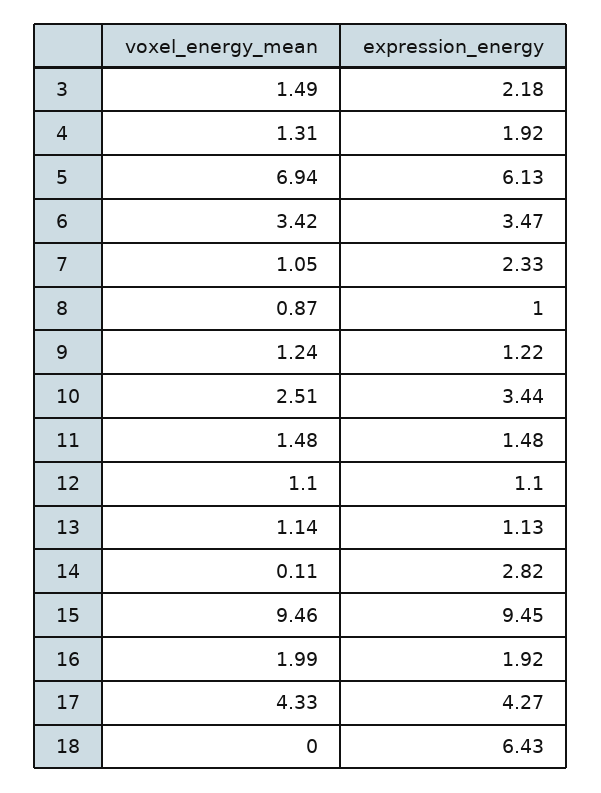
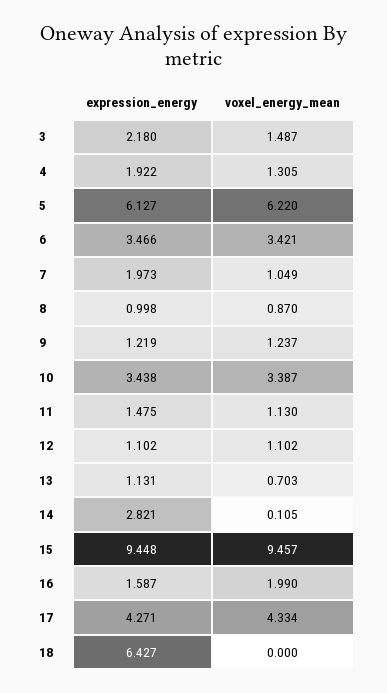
  {
    "voxel_energy_mean": {
      "3": 1.487,
      "4": 1.305,
-     "5": 6.94,
+     "5": 6.22,
      "6": 3.421,
      "7": 1.049,
      "8": 0.87,
      "9": 1.237,
-     "10": 2.51,
+     "10": 3.387,
-     "11": 1.48,
+     "11": 1.13,
      "12": 1.102,
-     "13": 1.14,
+     "13": 0.703,
      "14": 0.105,
      "15": 9.457,
      "16": 1.99,
      "17": 4.334,
      "18": 0
    },
    "expression_energy": {
      "3": 2.18,
      "4": 1.922,
      "5": 6.127,
      "6": 3.466,
-     "7": 2.33,
+     "7": 1.973,
      "8": 0.998,
      "9": 1.219,
      "10": 3.438,
      "11": 1.475,
      "12": 1.102,
      "13": 1.131,
      "14": 2.821,
      "15": 9.448,
-     "16": 1.92,
+     "16": 1.587,
      "17": 4.271,
      "18": 6.427
    }
  }

